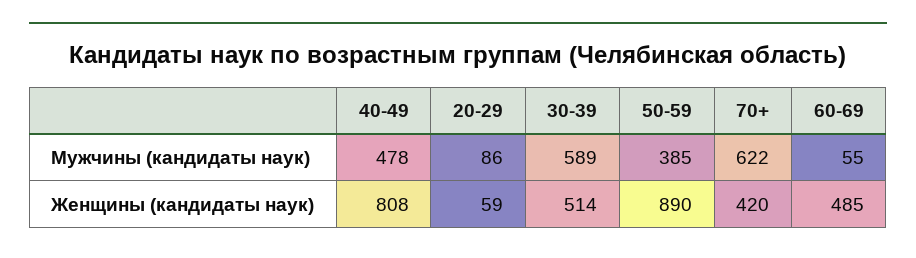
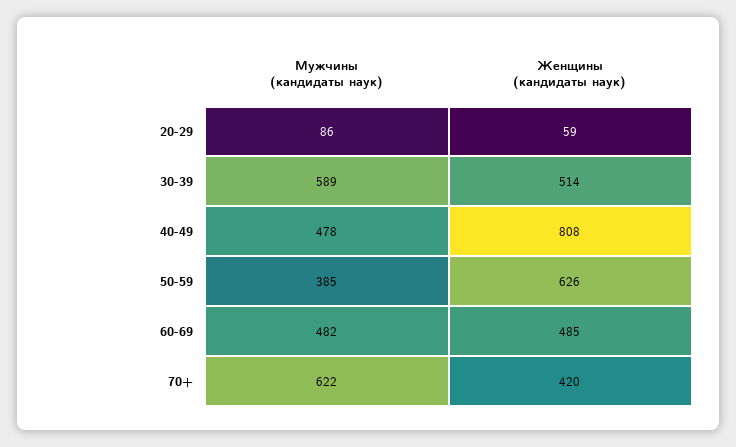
  {
    "40-49": {
      "Мужчины (кандидаты наук)": 478,
      "Женщины (кандидаты наук)": 808
    },
    "20-29": {
      "Мужчины (кандидаты наук)": 86,
      "Женщины (кандидаты наук)": 59
    },
    "30-39": {
      "Мужчины (кандидаты наук)": 589,
      "Женщины (кандидаты наук)": 514
    },
    "50-59": {
      "Мужчины (кандидаты наук)": 385,
-     "Женщины (кандидаты наук)": 890
+     "Женщины (кандидаты наук)": 626
    },
    "70+": {
      "Мужчины (кандидаты наук)": 622,
      "Женщины (кандидаты наук)": 420
    },
    "60-69": {
-     "Мужчины (кандидаты наук)": 55,
+     "Мужчины (кандидаты наук)": 482,
      "Женщины (кандидаты наук)": 485
    }
  }

